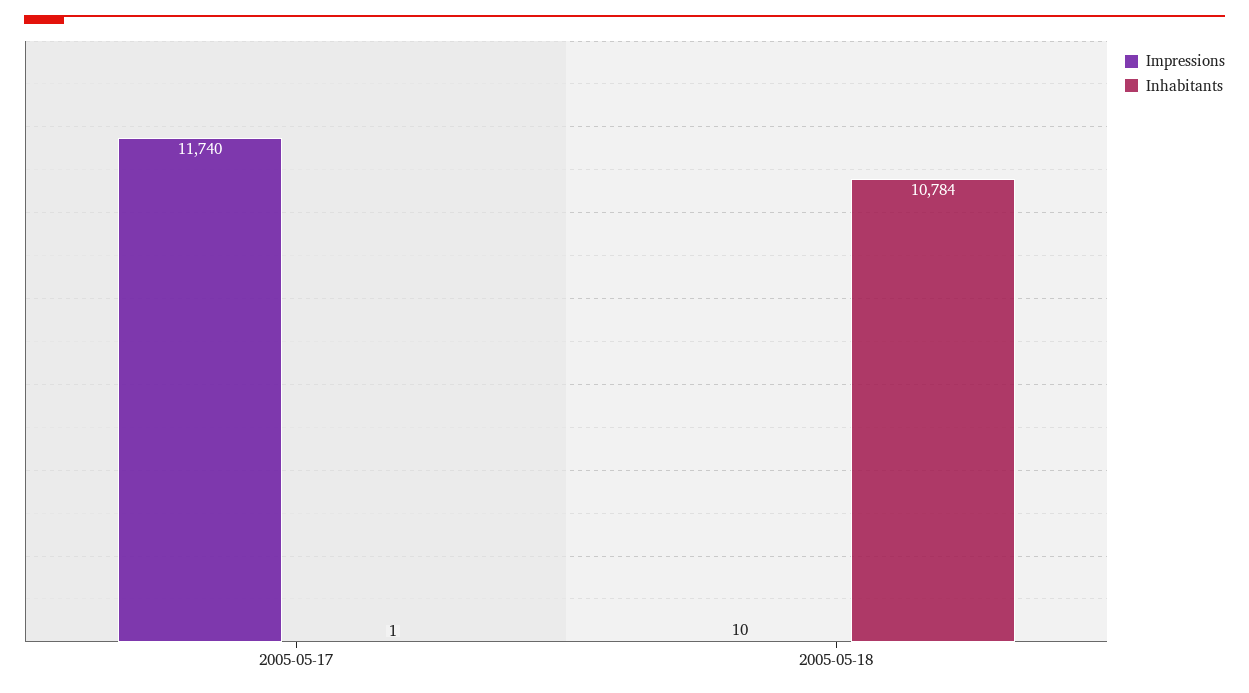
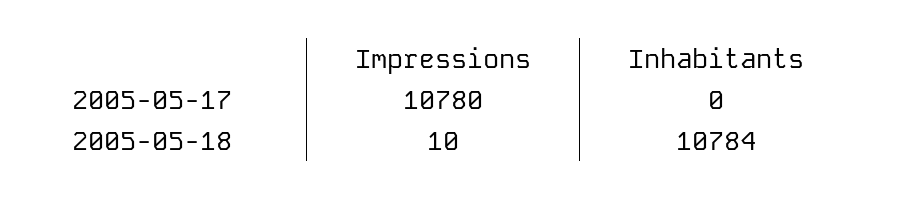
  {
    "Impressions": {
-     "2005-05-17": 11740,
+     "2005-05-17": 10780,
      "2005-05-18": 10
    },
    "Inhabitants": {
-     "2005-05-17": 1,
+     "2005-05-17": 0,
      "2005-05-18": 10784
    }
  }

